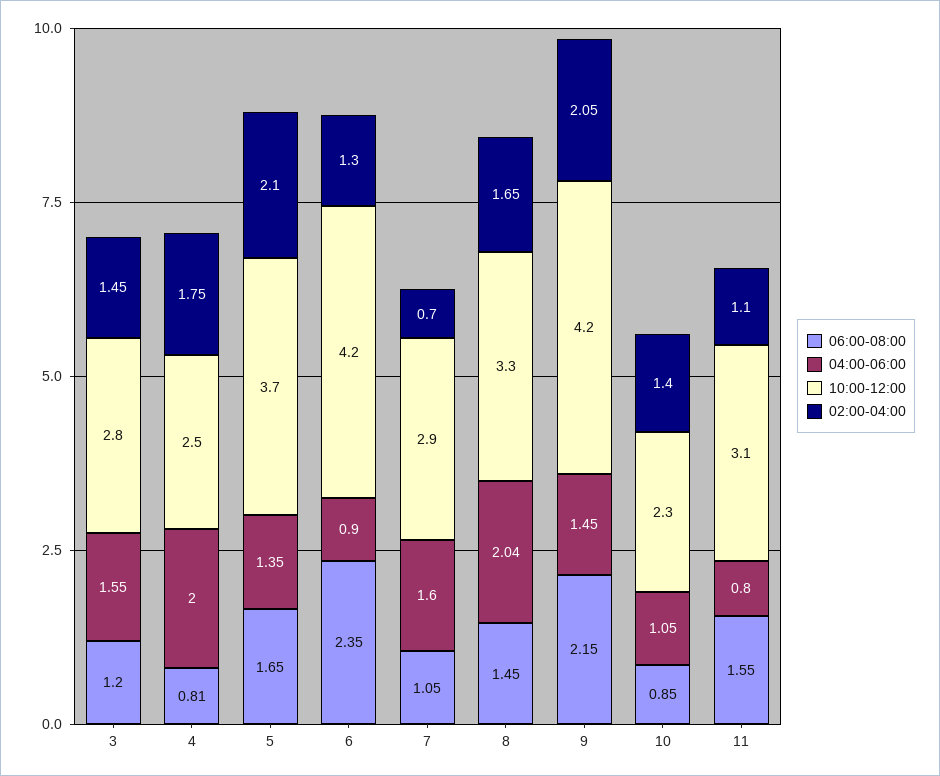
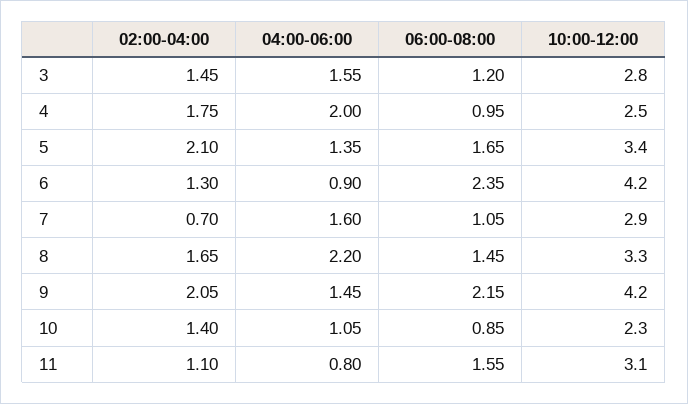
  {
    "06:00-08:00": {
      "3": 1.2,
-     "4": 0.81,
+     "4": 0.95,
      "5": 1.65,
      "6": 2.35,
      "7": 1.05,
      "8": 1.45,
      "9": 2.15,
      "10": 0.85,
      "11": 1.55
    },
    "04:00-06:00": {
      "3": 1.55,
      "4": 2,
      "5": 1.35,
      "6": 0.9,
      "7": 1.6,
-     "8": 2.04,
+     "8": 2.2,
      "9": 1.45,
      "10": 1.05,
      "11": 0.8
    },
    "10:00-12:00": {
      "3": 2.8,
      "4": 2.5,
-     "5": 3.7,
+     "5": 3.4,
      "6": 4.2,
      "7": 2.9,
      "8": 3.3,
      "9": 4.2,
      "10": 2.3,
      "11": 3.1
    },
    "02:00-04:00": {
      "3": 1.45,
      "4": 1.75,
      "5": 2.1,
      "6": 1.3,
      "7": 0.7,
      "8": 1.65,
      "9": 2.05,
      "10": 1.4,
      "11": 1.1
    }
  }

